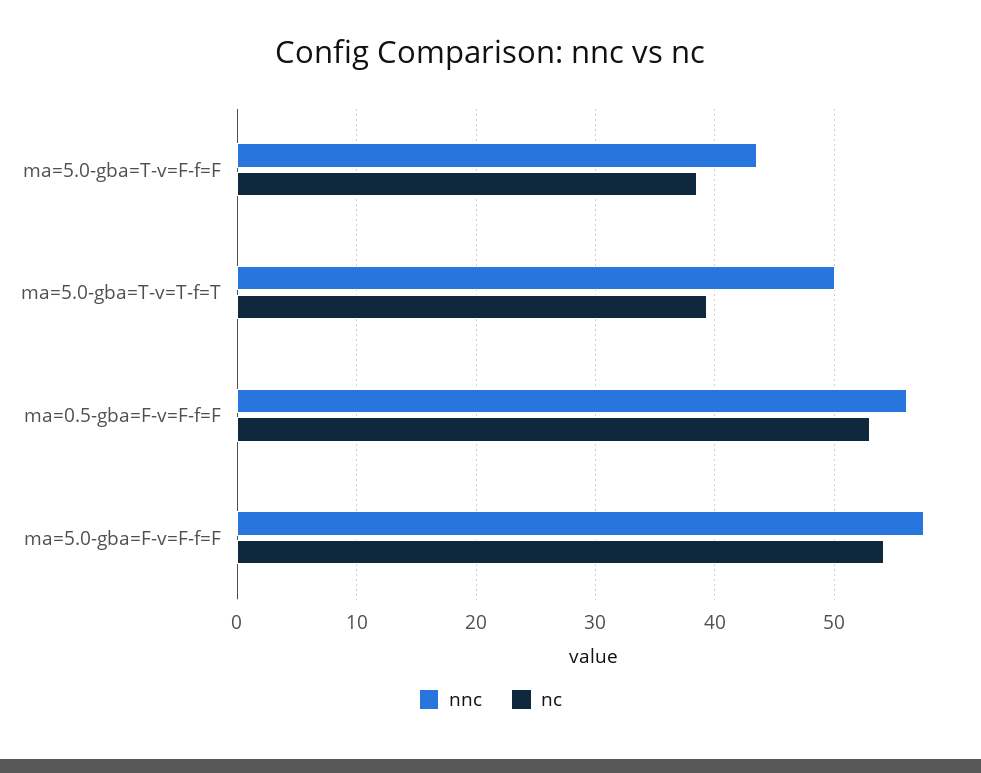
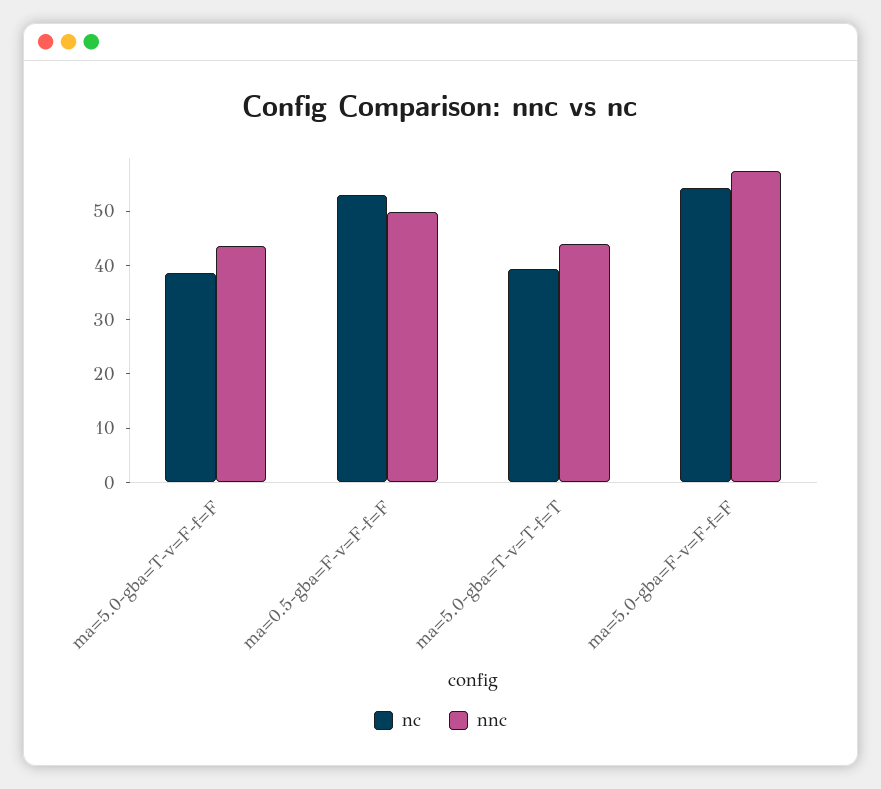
  {
    "nnc": {
      "ma=5.0-gba=T-v=F-f=F": 44,
-     "ma=5.0-gba=T-v=T-f=T": 50,
+     "ma=5.0-gba=T-v=T-f=T": 44,
-     "ma=0.5-gba=F-v=F-f=F": 56,
+     "ma=0.5-gba=F-v=F-f=F": 50,
      "ma=5.0-gba=F-v=F-f=F": 57
    },
    "nc": {
      "ma=5.0-gba=T-v=F-f=F": 39,
      "ma=5.0-gba=T-v=T-f=T": 39,
      "ma=0.5-gba=F-v=F-f=F": 53,
      "ma=5.0-gba=F-v=F-f=F": 54
    }
  }

